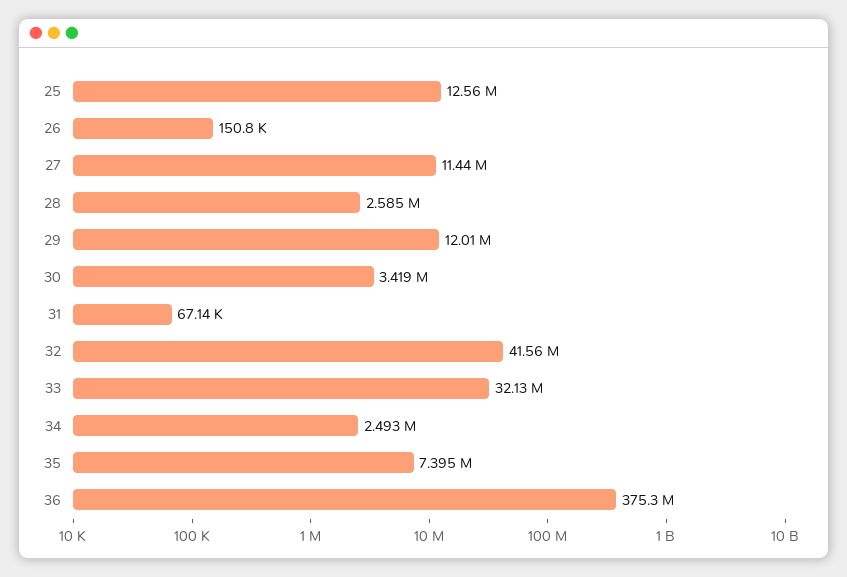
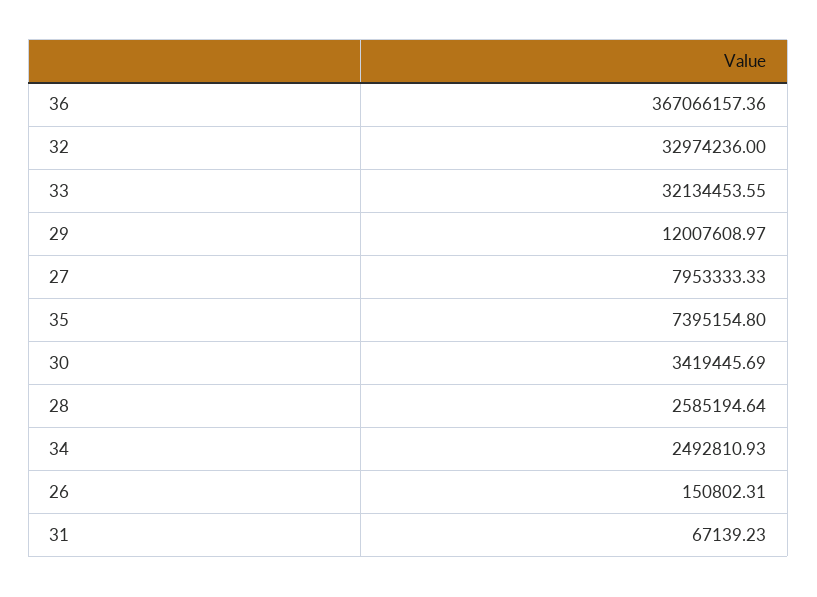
  {
-   "25": 12560000,
    "26": 150802.31,
-   "27": 11440000,
+   "27": 7953333.33,
    "28": 2585194.64,
    "29": 12007608.97,
    "30": 3419445.69,
    "31": 67139.23,
-   "32": 41560000,
+   "32": 32974236,
    "33": 32134453.55,
    "34": 2492810.93,
    "35": 7395154.8,
-   "36": 375300000
+   "36": 367066157.36
  }

